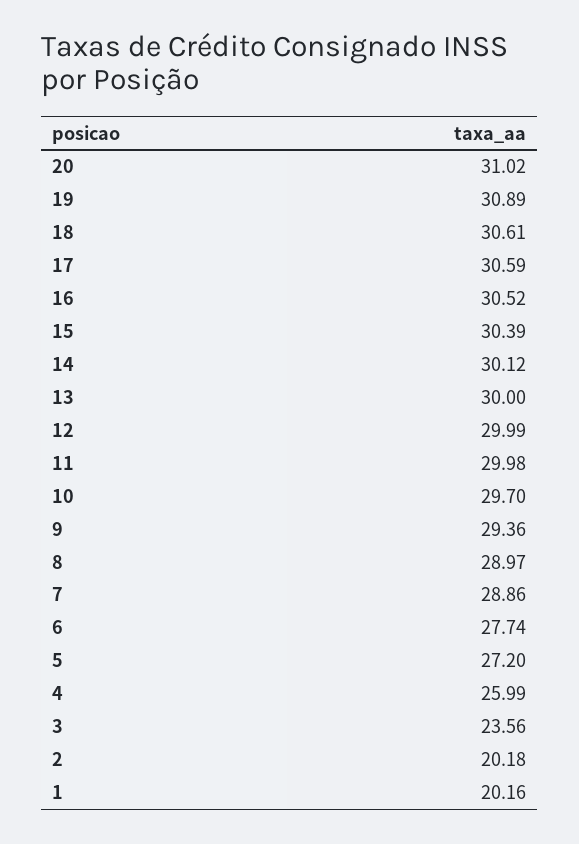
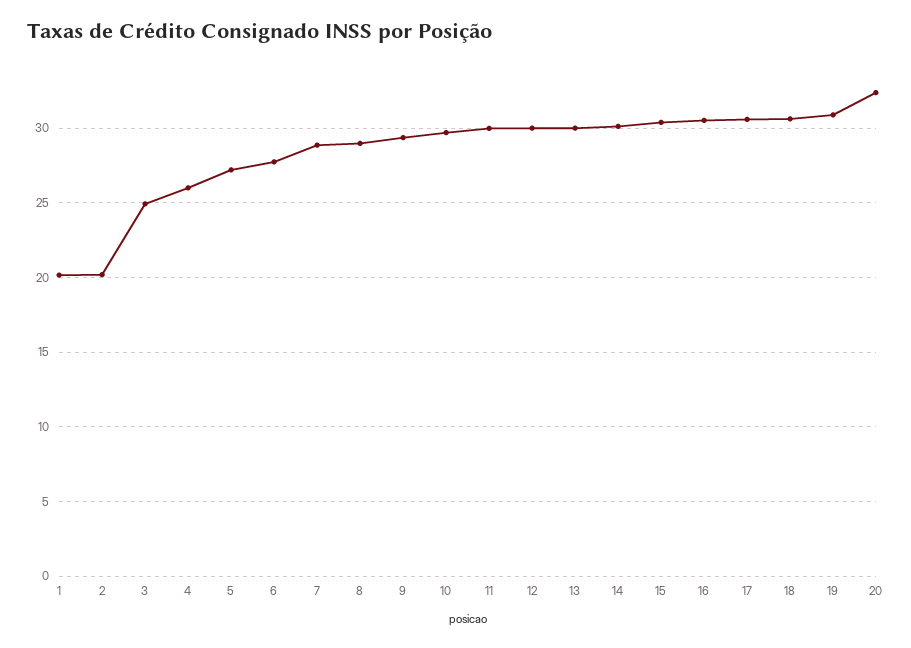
  {
-   "20": 31.02,
+   "20": 32.5,
    "19": 30.89,
    "18": 30.61,
    "17": 30.59,
    "16": 30.52,
    "15": 30.39,
    "14": 30.12,
    "13": 30,
    "12": 29.99,
    "11": 29.98,
    "10": 29.7,
    "9": 29.36,
    "8": 28.97,
    "7": 28.86,
    "6": 27.74,
    "5": 27.2,
    "4": 25.99,
-   "3": 23.56,
+   "3": 25,
    "2": 20.18,
    "1": 20.16
  }

